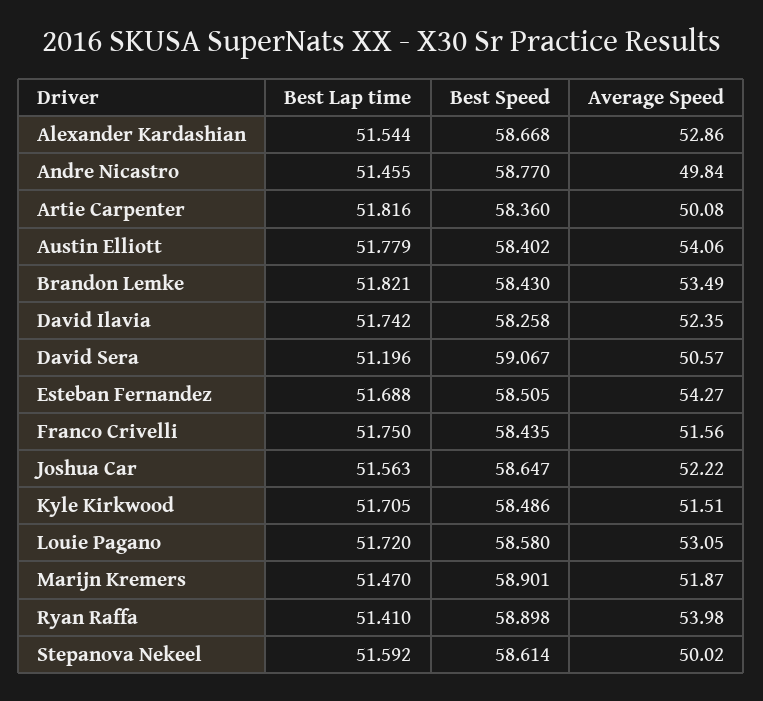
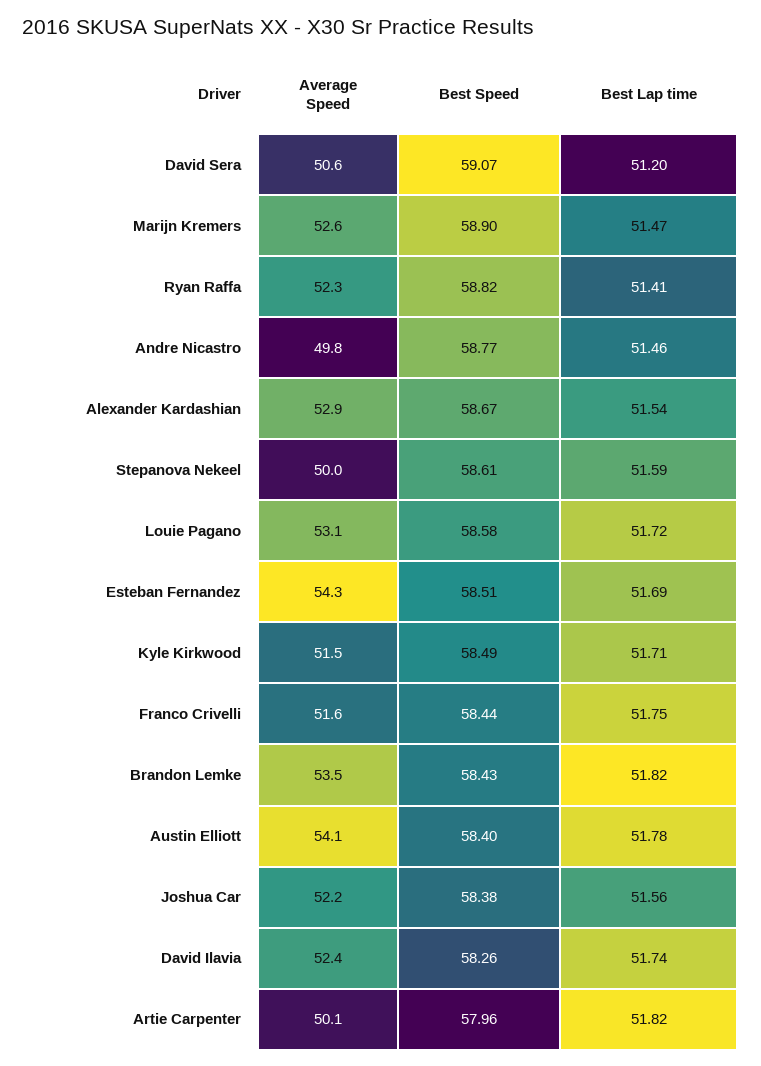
  {
    "Best Lap time": {
      "Alexander Kardashian": 51.544,
      "Andre Nicastro": 51.455,
      "Artie Carpenter": 51.816,
      "Austin Elliott": 51.779,
      "Brandon Lemke": 51.821,
      "David Ilavia": 51.742,
      "David Sera": 51.196,
      "Esteban Fernandez": 51.688,
      "Franco Crivelli": 51.75,
      "Joshua Car": 51.563,
      "Kyle Kirkwood": 51.705,
      "Louie Pagano": 51.72,
      "Marijn Kremers": 51.47,
      "Ryan Raffa": 51.41,
      "Stepanova Nekeel": 51.592
    },
    "Best Speed": {
      "Alexander Kardashian": 58.668,
      "Andre Nicastro": 58.77,
-     "Artie Carpenter": 58.36,
+     "Artie Carpenter": 57.96,
      "Austin Elliott": 58.402,
      "Brandon Lemke": 58.43,
      "David Ilavia": 58.258,
      "David Sera": 59.067,
      "Esteban Fernandez": 58.505,
      "Franco Crivelli": 58.435,
-     "Joshua Car": 58.647,
+     "Joshua Car": 58.38,
      "Kyle Kirkwood": 58.486,
      "Louie Pagano": 58.58,
      "Marijn Kremers": 58.901,
-     "Ryan Raffa": 58.898,
+     "Ryan Raffa": 58.82,
      "Stepanova Nekeel": 58.614
    },
    "Average Speed": {
      "Alexander Kardashian": 52.86,
      "Andre Nicastro": 49.84,
      "Artie Carpenter": 50.08,
      "Austin Elliott": 54.06,
      "Brandon Lemke": 53.49,
      "David Ilavia": 52.35,
      "David Sera": 50.57,
      "Esteban Fernandez": 54.27,
      "Franco Crivelli": 51.56,
      "Joshua Car": 52.22,
      "Kyle Kirkwood": 51.51,
      "Louie Pagano": 53.05,
-     "Marijn Kremers": 51.87,
+     "Marijn Kremers": 52.6,
-     "Ryan Raffa": 53.98,
+     "Ryan Raffa": 52.3,
      "Stepanova Nekeel": 50.02
    }
  }

